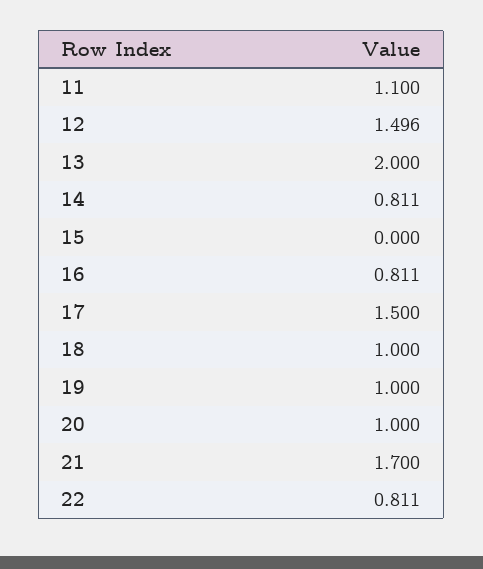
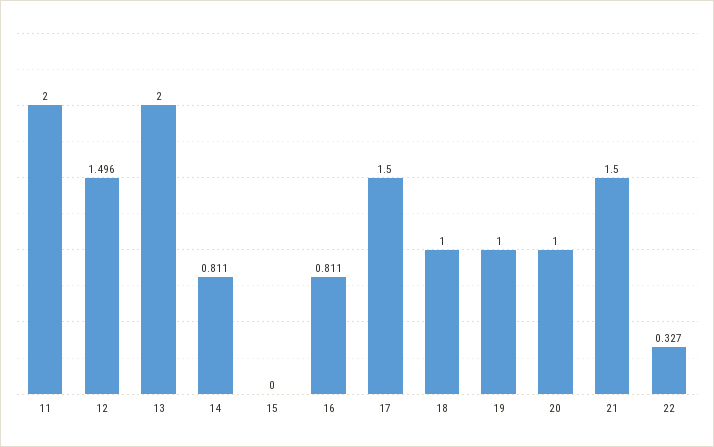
  {
-   "11": 1.1,
+   "11": 2,
    "12": 1.496,
    "13": 2,
    "14": 0.811,
    "15": 0,
    "16": 0.811,
    "17": 1.5,
    "18": 1,
    "19": 1,
    "20": 1,
-   "21": 1.7,
+   "21": 1.5,
-   "22": 0.811
+   "22": 0.327
  }

